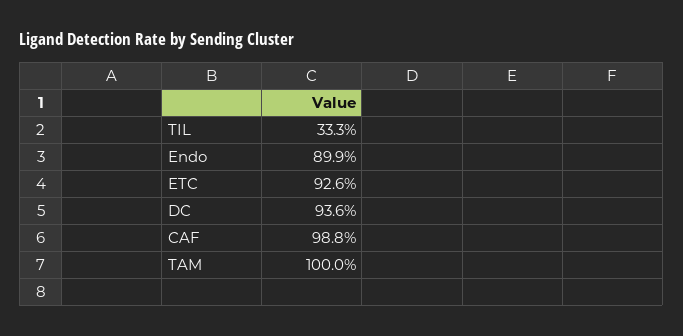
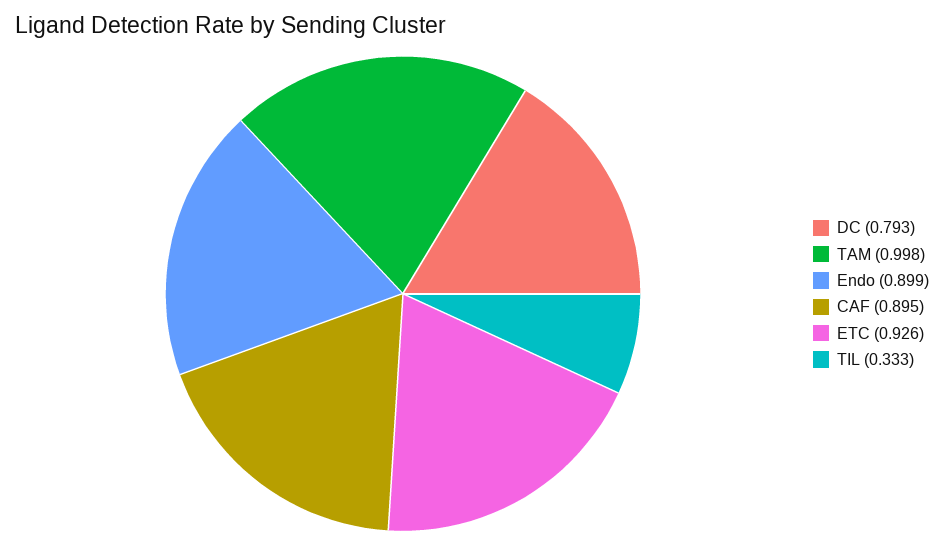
  {
    "TIL": 0.333,
    "Endo": 0.899,
    "ETC": 0.926,
-   "DC": 0.936,
+   "DC": 0.793,
-   "CAF": 0.988,
+   "CAF": 0.895,
-   "TAM": 1
+   "TAM": 0.998
  }

